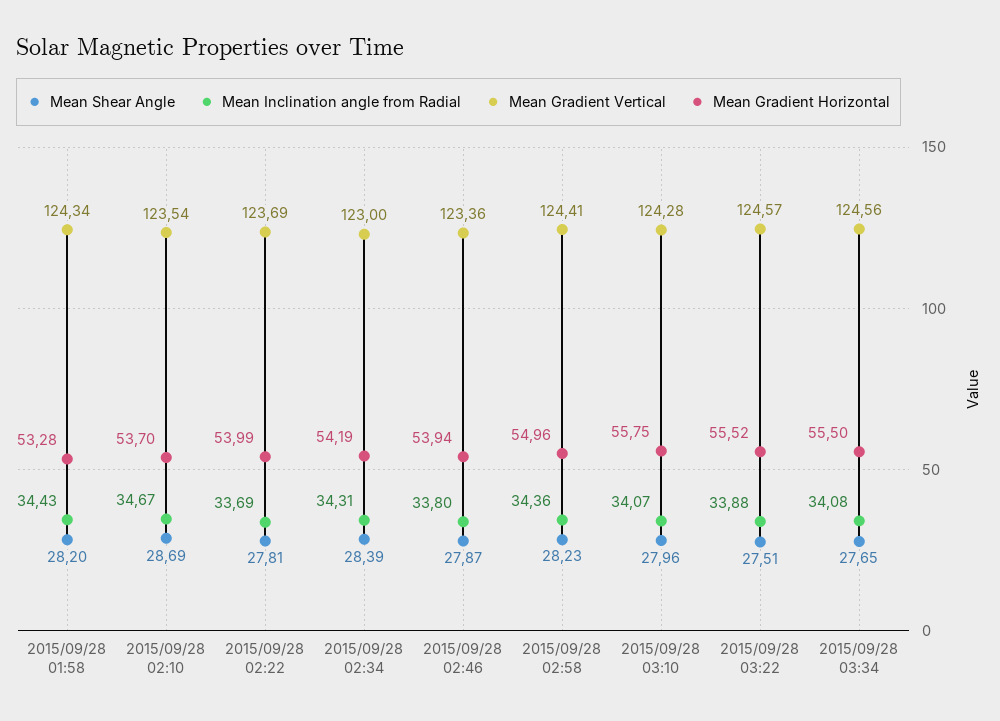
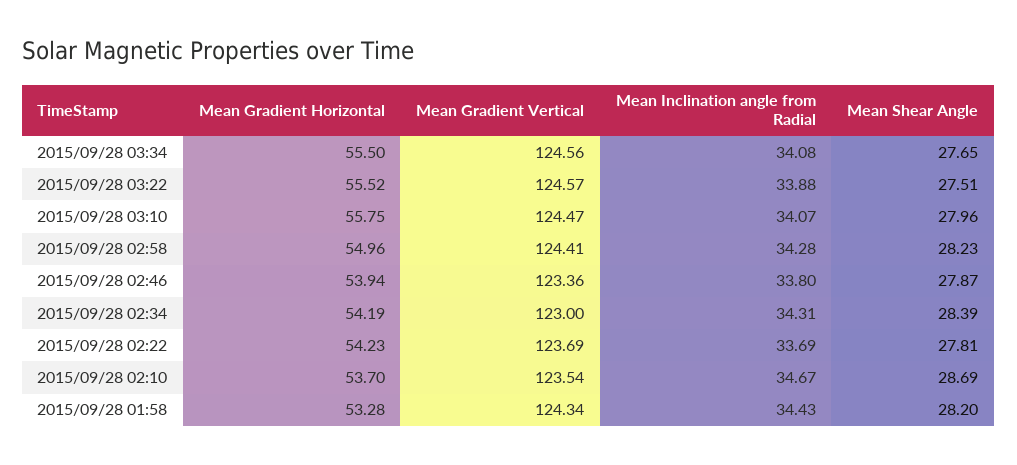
  {
    "Mean Shear Angle": {
      "2015/09/28 01:58": 28.2,
      "2015/09/28 02:10": 28.69,
      "2015/09/28 02:22": 27.81,
      "2015/09/28 02:34": 28.39,
      "2015/09/28 02:46": 27.87,
      "2015/09/28 02:58": 28.23,
      "2015/09/28 03:10": 27.96,
      "2015/09/28 03:22": 27.51,
      "2015/09/28 03:34": 27.65
    },
    "Mean Inclination angle from Radial": {
      "2015/09/28 01:58": 34.43,
      "2015/09/28 02:10": 34.67,
      "2015/09/28 02:22": 33.69,
      "2015/09/28 02:34": 34.31,
      "2015/09/28 02:46": 33.8,
-     "2015/09/28 02:58": 34.36,
+     "2015/09/28 02:58": 34.28,
      "2015/09/28 03:10": 34.07,
      "2015/09/28 03:22": 33.88,
      "2015/09/28 03:34": 34.08
    },
    "Mean Gradient Vertical": {
      "2015/09/28 01:58": 124.34,
      "2015/09/28 02:10": 123.54,
      "2015/09/28 02:22": 123.69,
      "2015/09/28 02:34": 123,
      "2015/09/28 02:46": 123.36,
      "2015/09/28 02:58": 124.41,
-     "2015/09/28 03:10": 124.28,
+     "2015/09/28 03:10": 124.47,
      "2015/09/28 03:22": 124.57,
      "2015/09/28 03:34": 124.56
    },
    "Mean Gradient Horizontal": {
      "2015/09/28 01:58": 53.28,
      "2015/09/28 02:10": 53.7,
-     "2015/09/28 02:22": 53.99,
+     "2015/09/28 02:22": 54.23,
      "2015/09/28 02:34": 54.19,
      "2015/09/28 02:46": 53.94,
      "2015/09/28 02:58": 54.96,
      "2015/09/28 03:10": 55.75,
      "2015/09/28 03:22": 55.52,
      "2015/09/28 03:34": 55.5
    }
  }

